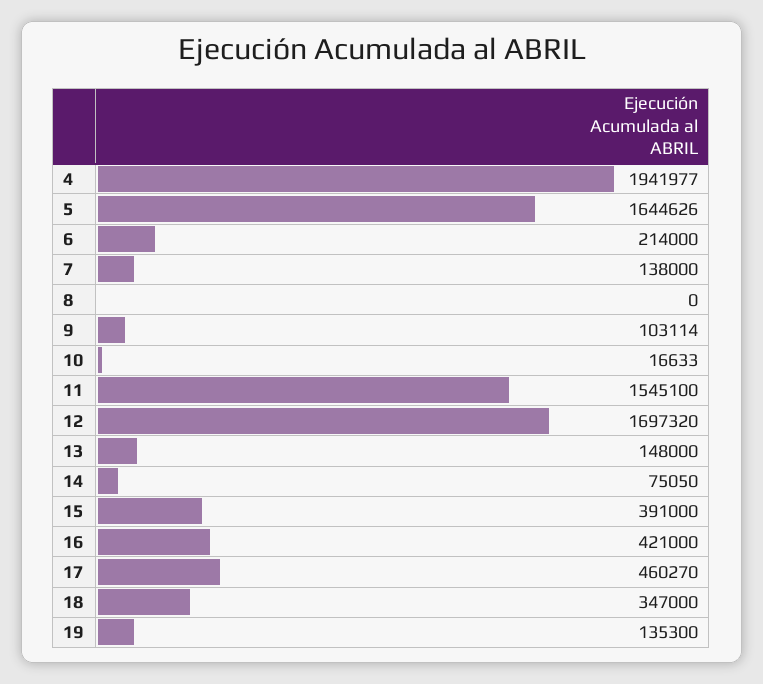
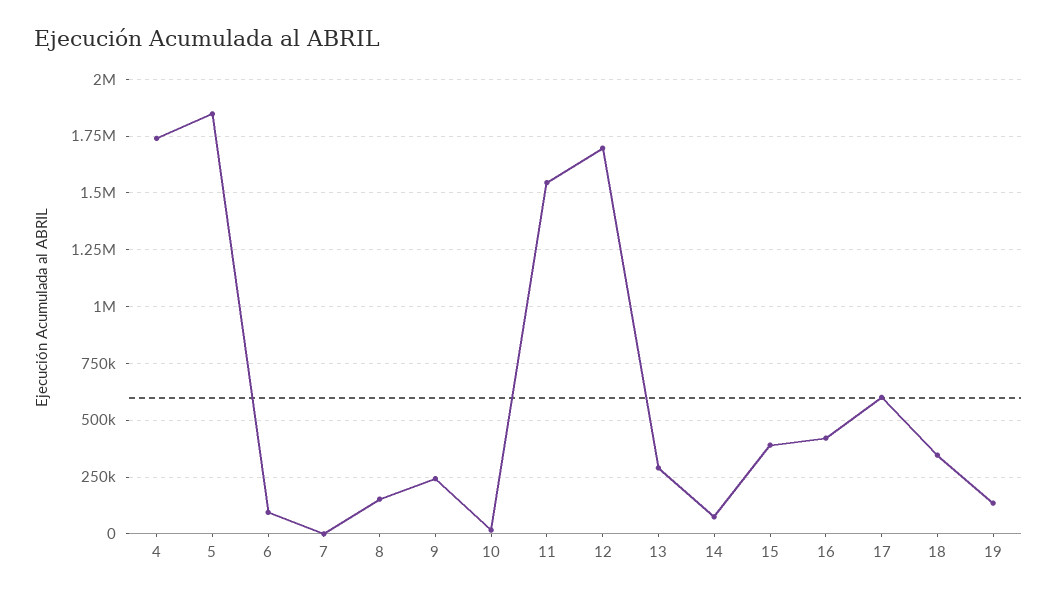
  {
-   "4": 1941977,
+   "4": 1750000,
-   "5": 1644626,
+   "5": 1850000,
-   "6": 214000,
+   "6": 100000,
-   "7": 138000,
+   "7": 0,
-   "8": 0,
+   "8": 150000,
-   "9": 103114,
+   "9": 250000,
    "10": 16633,
    "11": 1545100,
    "12": 1697320,
-   "13": 148000,
+   "13": 300000,
    "14": 75050,
    "15": 391000,
    "16": 421000,
-   "17": 460270,
+   "17": 600000,
    "18": 347000,
    "19": 135300
  }

